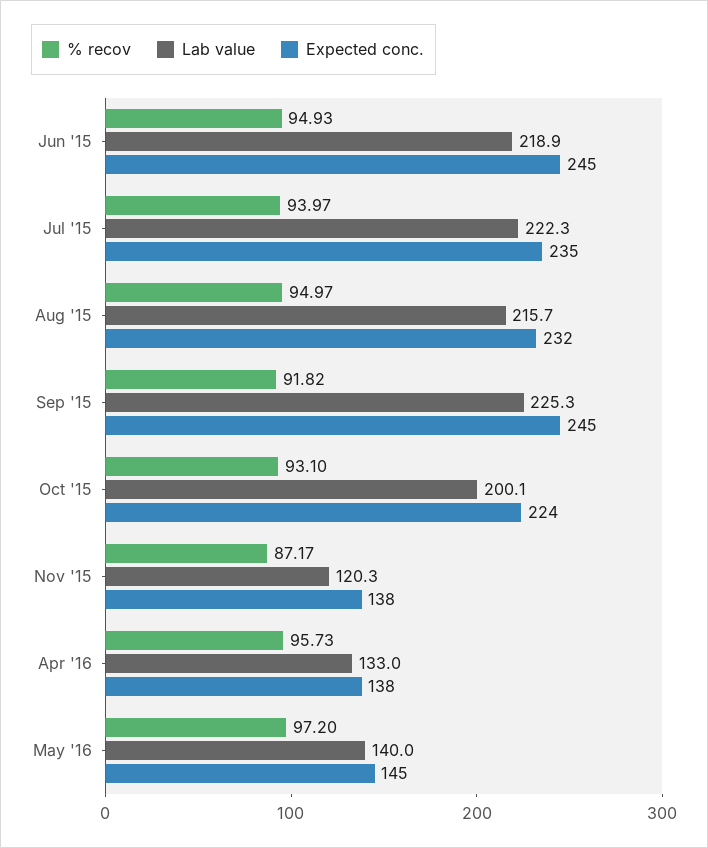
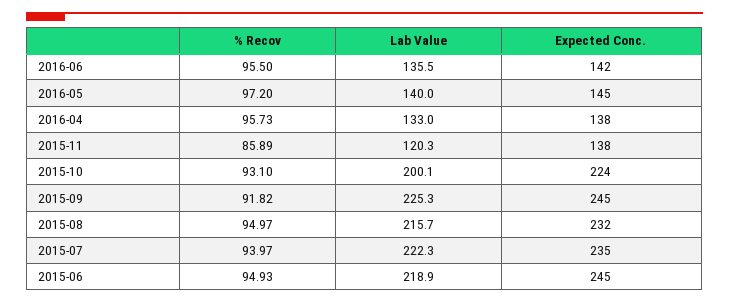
  {
    "% recov": {
      "Jun '15": 94.93,
      "Jul '15": 93.97,
      "Aug '15": 94.97,
      "Sep '15": 91.82,
      "Oct '15": 93.1,
-     "Nov '15": 87.17,
+     "Nov '15": 85.89,
      "Apr '16": 95.73,
-     "May '16": 97.2
+     "May '16": 97.2,
+     "2016-06": 95.5
    },
    "Lab value": {
      "Jun '15": 218.9,
      "Jul '15": 222.3,
      "Aug '15": 215.7,
      "Sep '15": 225.3,
      "Oct '15": 200.1,
      "Nov '15": 120.3,
      "Apr '16": 133,
-     "May '16": 140
+     "May '16": 140,
+     "2016-06": 135.5
    },
    "Expected conc.": {
      "Jun '15": 245,
      "Jul '15": 235,
      "Aug '15": 232,
      "Sep '15": 245,
      "Oct '15": 224,
      "Nov '15": 138,
      "Apr '16": 138,
-     "May '16": 145
+     "May '16": 145,
+     "2016-06": 142
    }
  }

